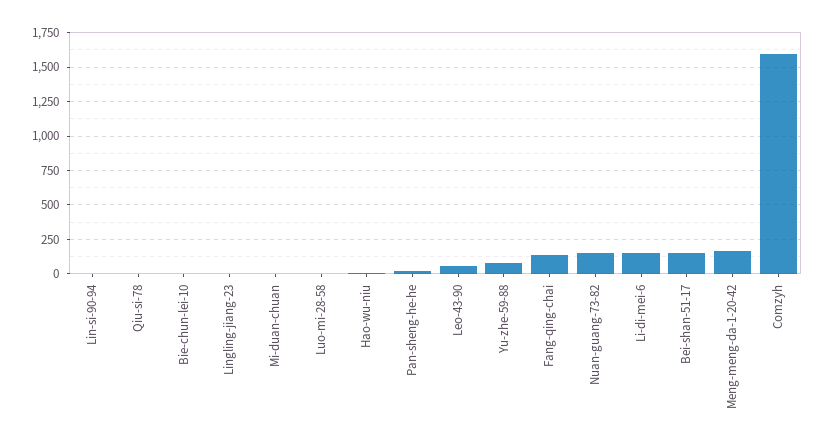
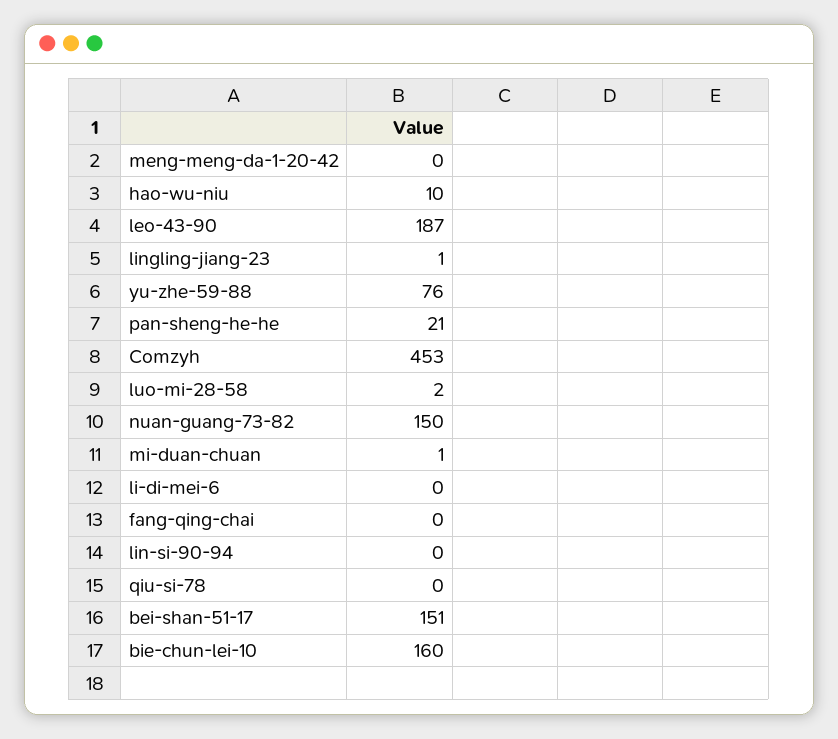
  {
    "Lin-si-90-94": 0,
    "Qiu-si-78": 0,
-   "Bie-chun-lei-10": 0,
+   "Bie-chun-lei-10": 160,
    "Lingling-jiang-23": 1,
    "Mi-duan-chuan": 1,
    "Luo-mi-28-58": 2,
    "Hao-wu-niu": 10,
    "Pan-sheng-he-he": 21,
-   "Leo-43-90": 50,
+   "Leo-43-90": 187,
    "Yu-zhe-59-88": 76,
-   "Fang-qing-chai": 150,
+   "Fang-qing-chai": 0,
    "Nuan-guang-73-82": 150,
-   "Li-di-mei-6": 150,
+   "Li-di-mei-6": 0,
    "Bei-shan-51-17": 151,
-   "Meng-meng-da-1-20-42": 150,
+   "Meng-meng-da-1-20-42": 0,
-   "Comzyh": 1600
+   "Comzyh": 453
  }

